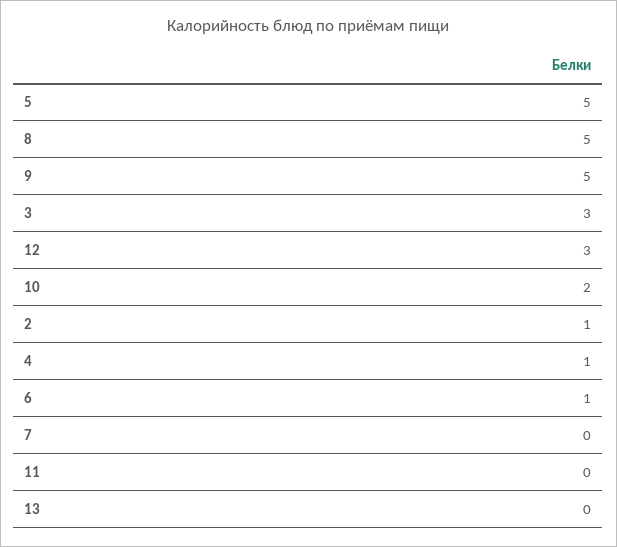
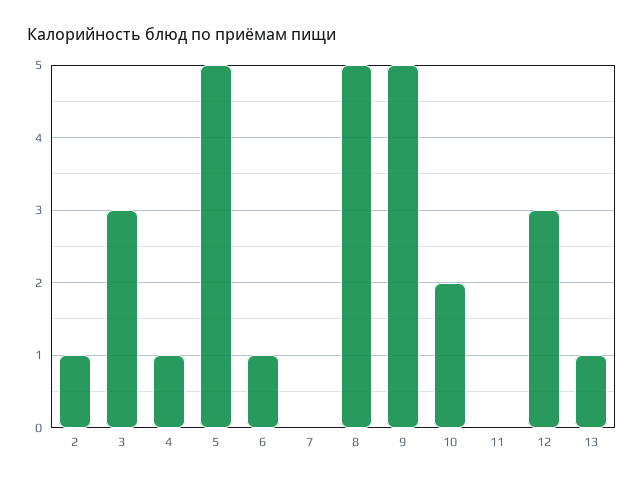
  {
    "5": 5,
    "8": 5,
    "9": 5,
    "3": 3,
    "12": 3,
    "10": 2,
    "2": 1,
    "4": 1,
    "6": 1,
    "7": 0,
    "11": 0,
-   "13": 0
+   "13": 1
  }

